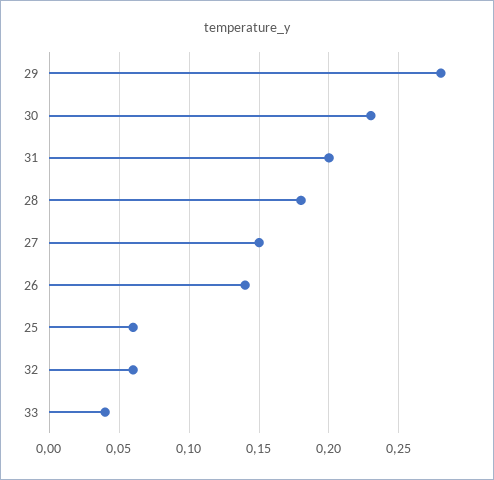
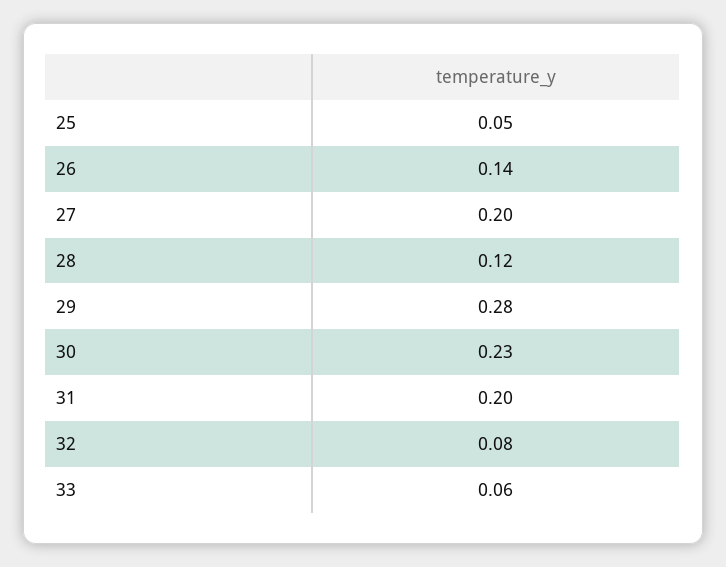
  {
    "29": 0.28,
    "30": 0.23,
    "31": 0.2,
-   "28": 0.18,
+   "28": 0.12,
-   "27": 0.15,
+   "27": 0.2,
    "26": 0.14,
-   "25": 0.06,
+   "25": 0.05,
-   "32": 0.06,
+   "32": 0.08,
-   "33": 0.04
+   "33": 0.06
  }

